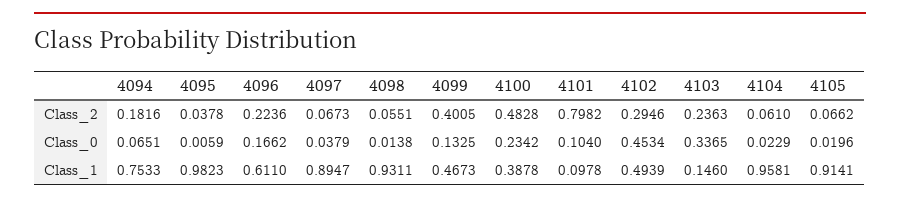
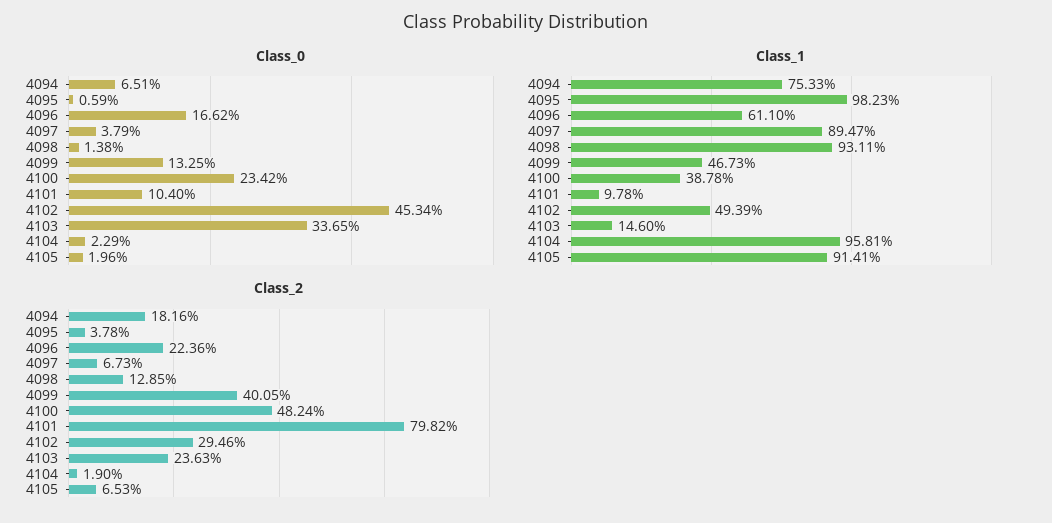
  {
    "Class_2": {
      "4094": 0.1816,
      "4095": 0.0378,
      "4096": 0.2236,
      "4097": 0.0673,
-     "4098": 0.0551,
+     "4098": 0.1285,
      "4099": 0.4005,
-     "4100": 0.4828,
+     "4100": 0.4824,
      "4101": 0.7982,
      "4102": 0.2946,
      "4103": 0.2363,
-     "4104": 0.061,
+     "4104": 0.019,
-     "4105": 0.0662
+     "4105": 0.0653
    },
    "Class_0": {
      "4094": 0.0651,
      "4095": 0.0059,
      "4096": 0.1662,
      "4097": 0.0379,
      "4098": 0.0138,
      "4099": 0.1325,
      "4100": 0.2342,
      "4101": 0.104,
      "4102": 0.4534,
      "4103": 0.3365,
      "4104": 0.0229,
      "4105": 0.0196
    },
    "Class_1": {
      "4094": 0.7533,
      "4095": 0.9823,
      "4096": 0.611,
      "4097": 0.8947,
      "4098": 0.9311,
      "4099": 0.4673,
      "4100": 0.3878,
      "4101": 0.0978,
      "4102": 0.4939,
      "4103": 0.146,
      "4104": 0.9581,
      "4105": 0.9141
    }
  }

